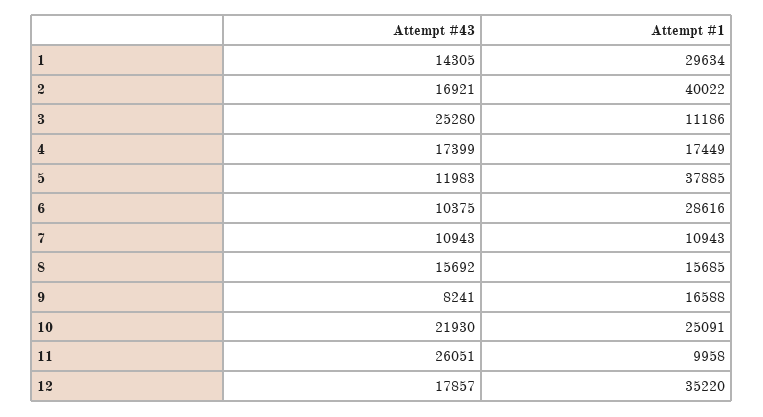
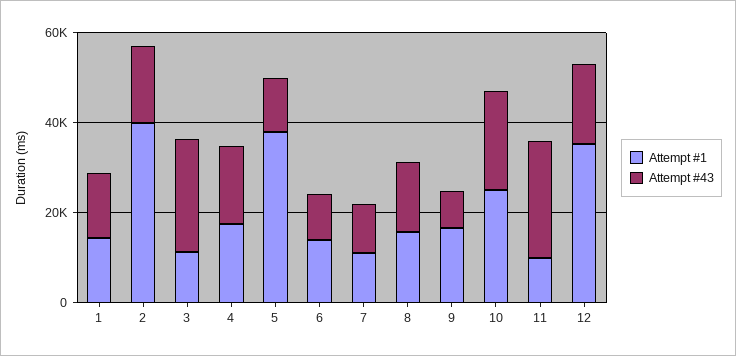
  {
    "Attempt #43": {
      "1": 14305,
      "2": 16921,
      "3": 25280,
      "4": 17399,
      "5": 11983,
      "6": 10375,
      "7": 10943,
      "8": 15692,
      "9": 8241,
      "10": 21930,
      "11": 26051,
      "12": 17857
    },
    "Attempt #1": {
-     "1": 29634,
+     "1": 15000,
      "2": 40022,
      "3": 11186,
      "4": 17449,
      "5": 37885,
-     "6": 28616,
+     "6": 15000,
      "7": 10943,
      "8": 15685,
      "9": 16588,
      "10": 25091,
      "11": 9958,
      "12": 35220
    }
  }

